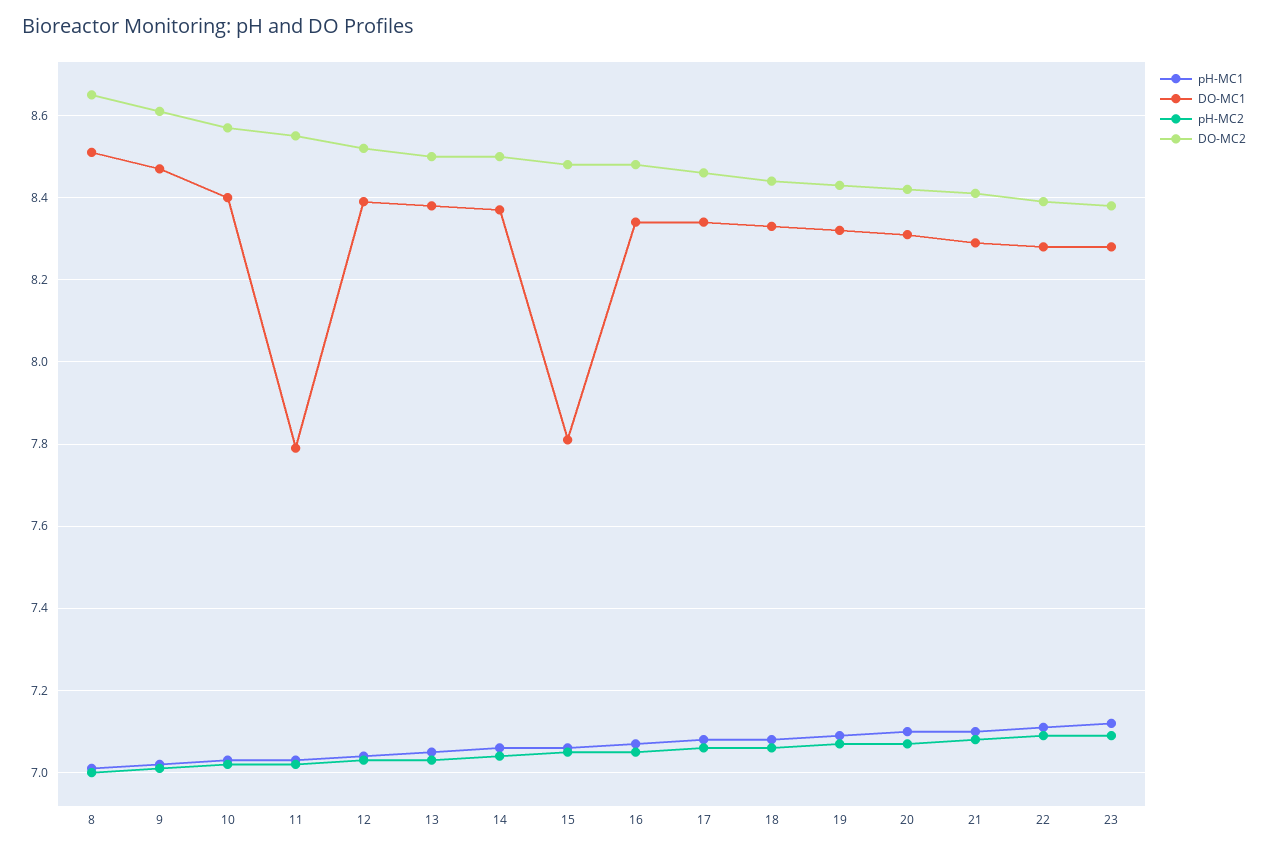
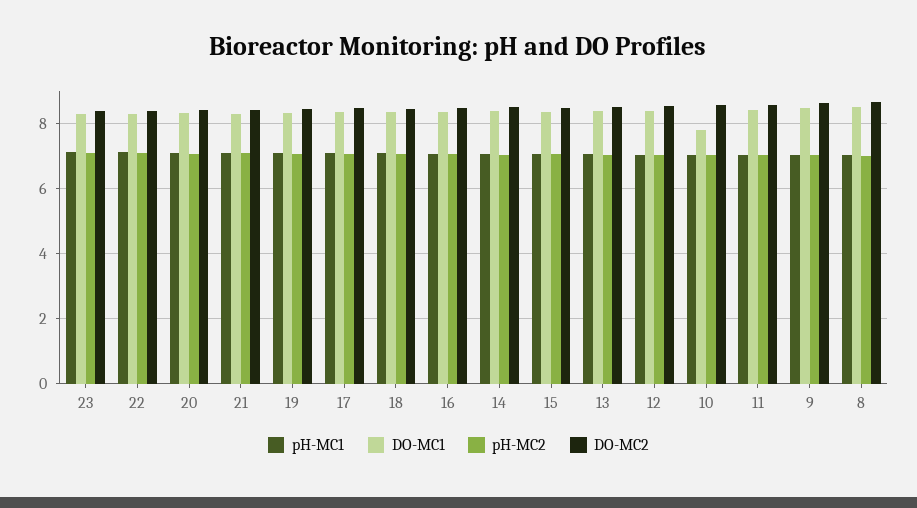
  {
    "pH-MC1": {
      "8": 7,
      "9": 7,
      "10": 7.05,
      "11": 7.05,
      "12": 7.05,
      "13": 7.05,
      "14": 7.05,
      "15": 7.05,
      "16": 7.05,
      "17": 7.1,
      "18": 7.1,
      "19": 7.1,
      "20": 7.1,
      "21": 7.1,
      "22": 7.1,
      "23": 7.1
    },
    "DO-MC1": {
      "8": 8.5,
      "9": 8.45,
-     "10": 8.4,
+     "10": 7.8,
-     "11": 7.8,
+     "11": 8.4,
      "12": 8.4,
      "13": 8.4,
      "14": 8.35,
-     "15": 7.8,
+     "15": 8.4,
      "16": 8.35,
      "17": 8.35,
      "18": 8.35,
      "19": 8.3,
      "20": 8.3,
      "21": 8.3,
      "22": 8.3,
      "23": 8.3
    },
    "pH-MC2": {
      "8": 7,
      "9": 7,
      "10": 7,
      "11": 7,
      "12": 7.05,
      "13": 7.05,
      "14": 7.05,
      "15": 7.05,
      "16": 7.05,
      "17": 7.05,
      "18": 7.05,
      "19": 7.05,
      "20": 7.05,
      "21": 7.1,
      "22": 7.1,
      "23": 7.1
    },
    "DO-MC2": {
      "8": 8.65,
      "9": 8.6,
      "10": 8.55,
      "11": 8.55,
      "12": 8.5,
      "13": 8.5,
      "14": 8.5,
      "15": 8.5,
      "16": 8.5,
      "17": 8.45,
      "18": 8.45,
      "19": 8.45,
      "20": 8.4,
      "21": 8.4,
      "22": 8.4,
      "23": 8.4
    }
  }

